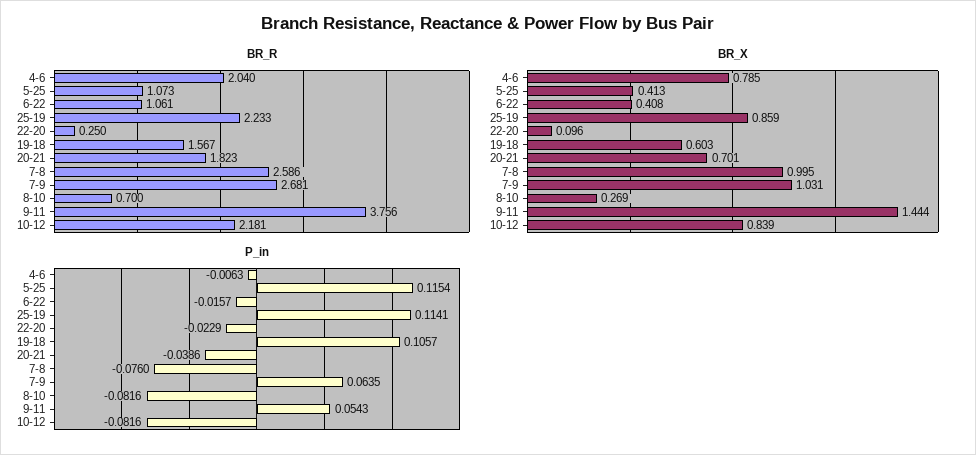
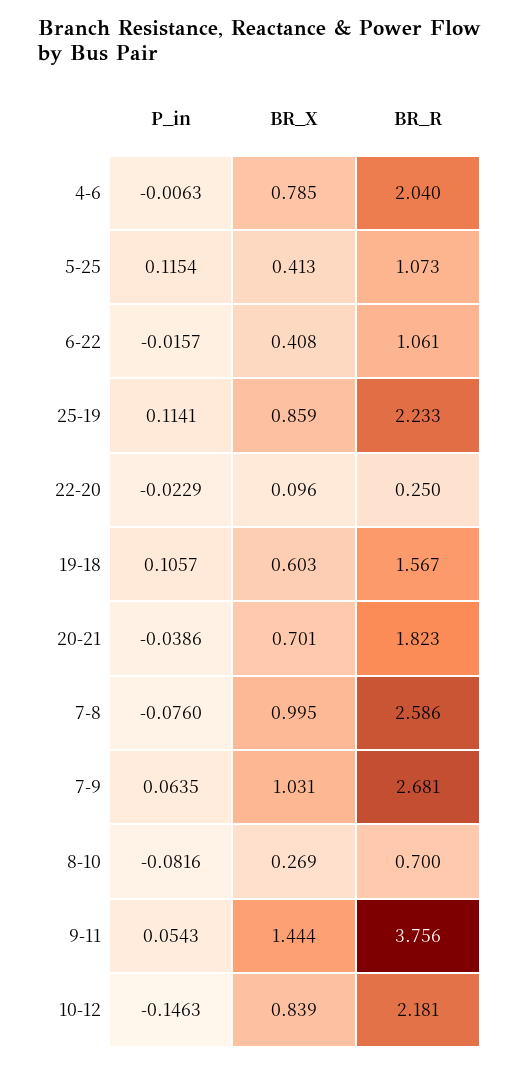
  {
    "BR_R": {
      "4-6": 2.04,
      "5-25": 1.073,
      "6-22": 1.061,
      "25-19": 2.233,
      "22-20": 0.25,
      "19-18": 1.567,
      "20-21": 1.823,
      "7-8": 2.586,
      "7-9": 2.681,
      "8-10": 0.7,
      "9-11": 3.756,
      "10-12": 2.181
    },
    "BR_X": {
      "4-6": 0.785,
      "5-25": 0.413,
      "6-22": 0.408,
      "25-19": 0.859,
      "22-20": 0.096,
      "19-18": 0.603,
      "20-21": 0.701,
      "7-8": 0.995,
      "7-9": 1.031,
      "8-10": 0.269,
      "9-11": 1.444,
      "10-12": 0.839
    },
    "P_in": {
      "4-6": -0.0063,
      "5-25": 0.1154,
      "6-22": -0.0157,
      "25-19": 0.1141,
      "22-20": -0.0229,
      "19-18": 0.1057,
      "20-21": -0.0386,
      "7-8": -0.076,
      "7-9": 0.0635,
      "8-10": -0.0816,
      "9-11": 0.0543,
-     "10-12": -0.0816
+     "10-12": -0.1463
    }
  }

